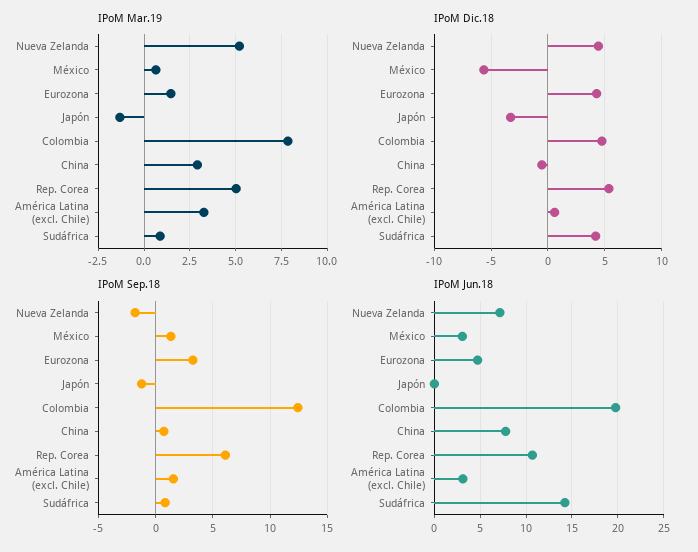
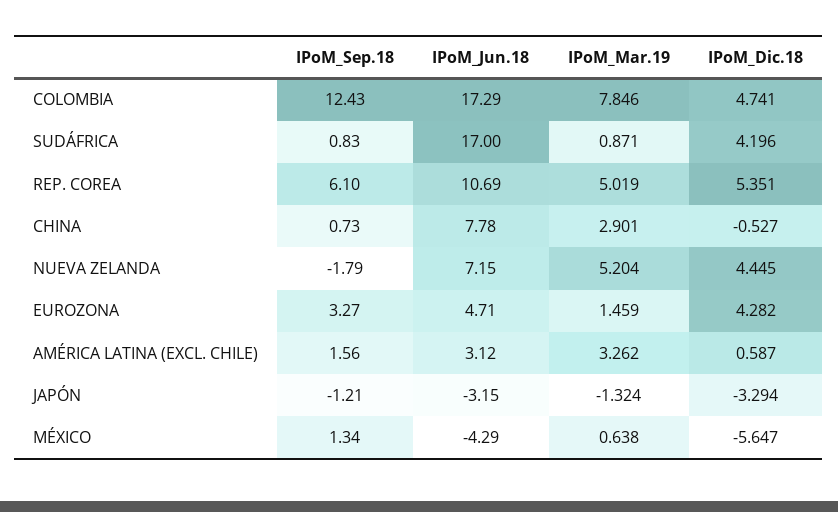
  {
    "IPoM Mar.19": {
      "Nueva Zelanda": 5.204,
      "México": 0.638,
      "Eurozona": 1.459,
      "Japón": -1.324,
      "Colombia": 7.846,
      "China": 2.901,
      "Rep. Corea": 5.019,
      "América Latina (excl. Chile)": 3.262,
      "Sudáfrica": 0.871
    },
    "IPoM Dic.18": {
      "Nueva Zelanda": 4.445,
      "México": -5.647,
      "Eurozona": 4.282,
      "Japón": -3.294,
      "Colombia": 4.741,
      "China": -0.527,
      "Rep. Corea": 5.351,
      "América Latina (excl. Chile)": 0.587,
      "Sudáfrica": 4.196
    },
    "IPoM Sep.18": {
      "Nueva Zelanda": -1.79,
      "México": 1.34,
      "Eurozona": 3.27,
      "Japón": -1.21,
      "Colombia": 12.43,
      "China": 0.73,
      "Rep. Corea": 6.1,
      "América Latina (excl. Chile)": 1.56,
      "Sudáfrica": 0.83
    },
    "IPoM Jun.18": {
      "Nueva Zelanda": 7.15,
-     "México": 3,
+     "México": -4.29,
      "Eurozona": 4.71,
-     "Japón": 0,
+     "Japón": -3.15,
-     "Colombia": 20,
+     "Colombia": 17.29,
      "China": 7.78,
      "Rep. Corea": 10.69,
      "América Latina (excl. Chile)": 3.12,
-     "Sudáfrica": 14
+     "Sudáfrica": 17
    }
  }

